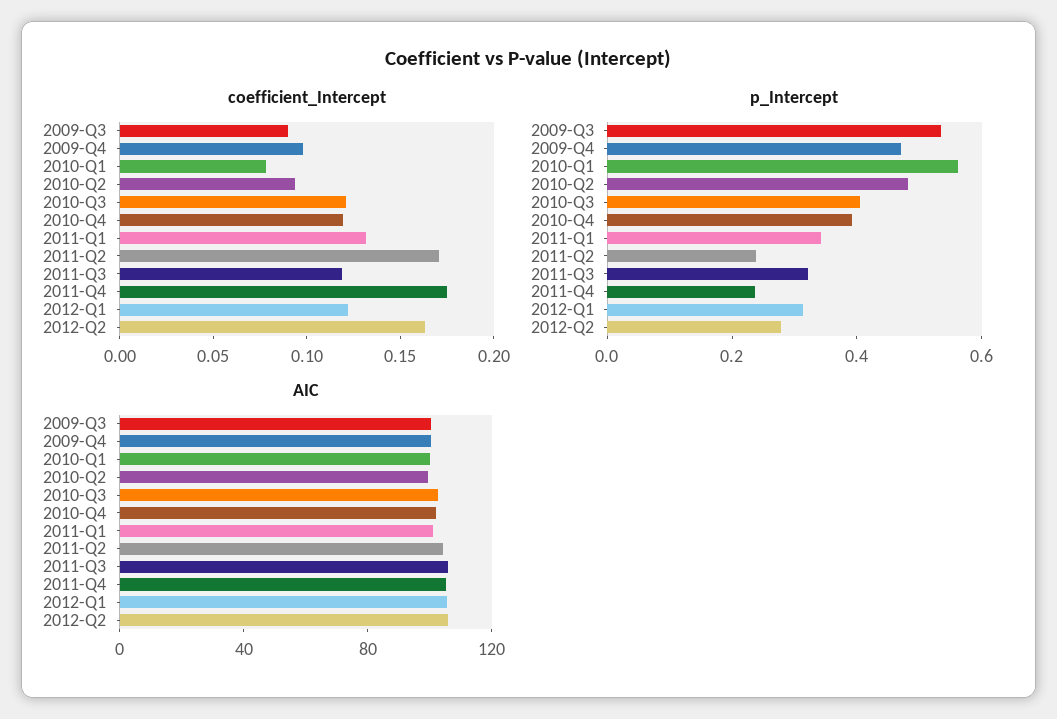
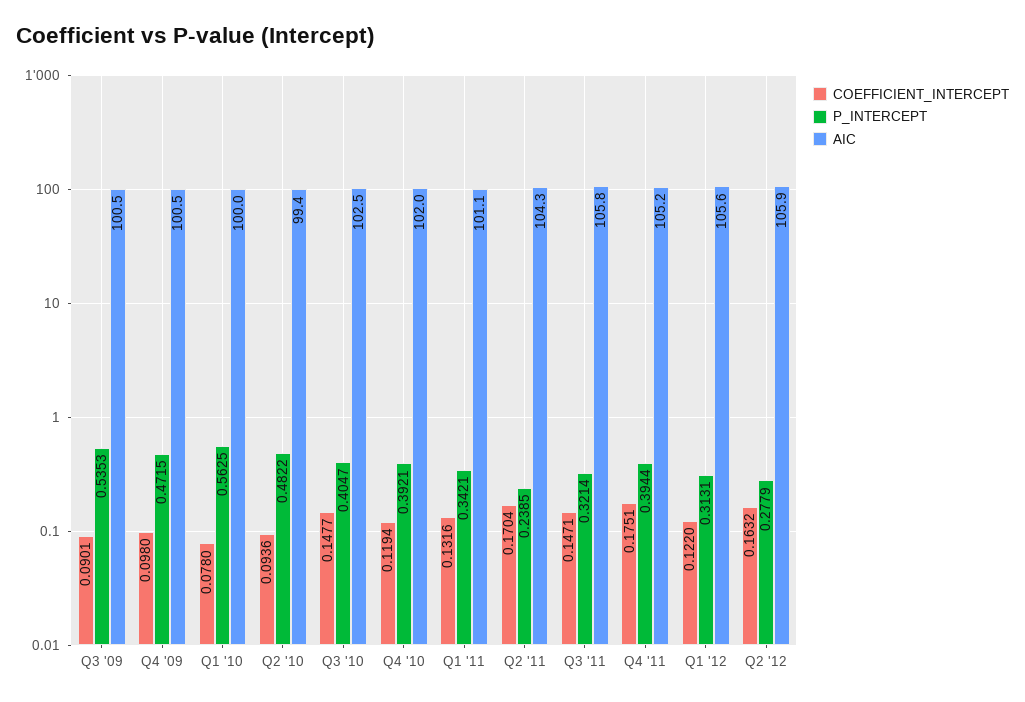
  {
    "coefficient_Intercept": {
      "2009-Q3": 0.0901,
      "2009-Q4": 0.098,
      "2010-Q1": 0.078,
      "2010-Q2": 0.0936,
-     "2010-Q3": 0.12,
+     "2010-Q3": 0.1477,
      "2010-Q4": 0.1194,
      "2011-Q1": 0.1316,
      "2011-Q2": 0.1704,
-     "2011-Q3": 0.12,
+     "2011-Q3": 0.1471,
      "2011-Q4": 0.1751,
      "2012-Q1": 0.122,
      "2012-Q2": 0.1632
    },
    "p_Intercept": {
      "2009-Q3": 0.5353,
      "2009-Q4": 0.4715,
      "2010-Q1": 0.5625,
      "2010-Q2": 0.4822,
      "2010-Q3": 0.4047,
      "2010-Q4": 0.3921,
      "2011-Q1": 0.3421,
      "2011-Q2": 0.2385,
      "2011-Q3": 0.3214,
-     "2011-Q4": 0.25,
+     "2011-Q4": 0.3944,
      "2012-Q1": 0.3131,
      "2012-Q2": 0.2779
    },
    "AIC": {
      "2009-Q3": 100.5,
      "2009-Q4": 100.5,
      "2010-Q1": 100,
      "2010-Q2": 99.4,
      "2010-Q3": 102.5,
      "2010-Q4": 102,
      "2011-Q1": 101.1,
      "2011-Q2": 104.3,
      "2011-Q3": 105.8,
      "2011-Q4": 105.2,
      "2012-Q1": 105.6,
      "2012-Q2": 105.9
    }
  }

